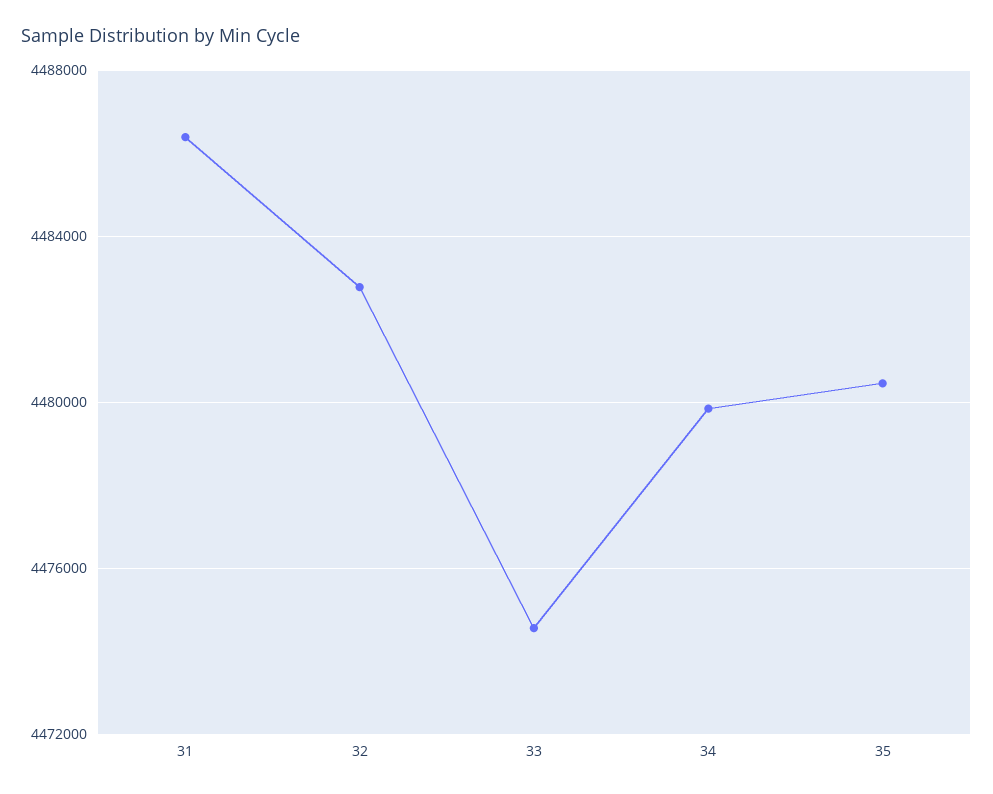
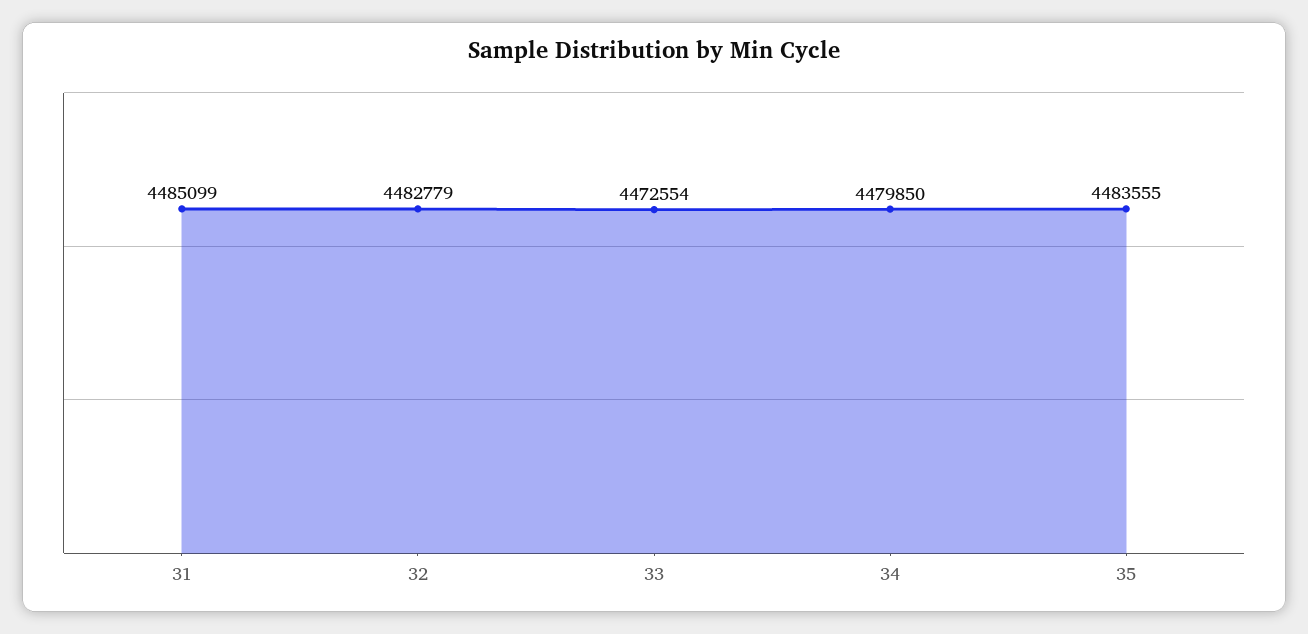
  {
-   "31": 4486500,
+   "31": 4485099,
    "32": 4482779,
-   "33": 4474500,
+   "33": 4472554,
    "34": 4479850,
-   "35": 4480500
+   "35": 4483555
  }

